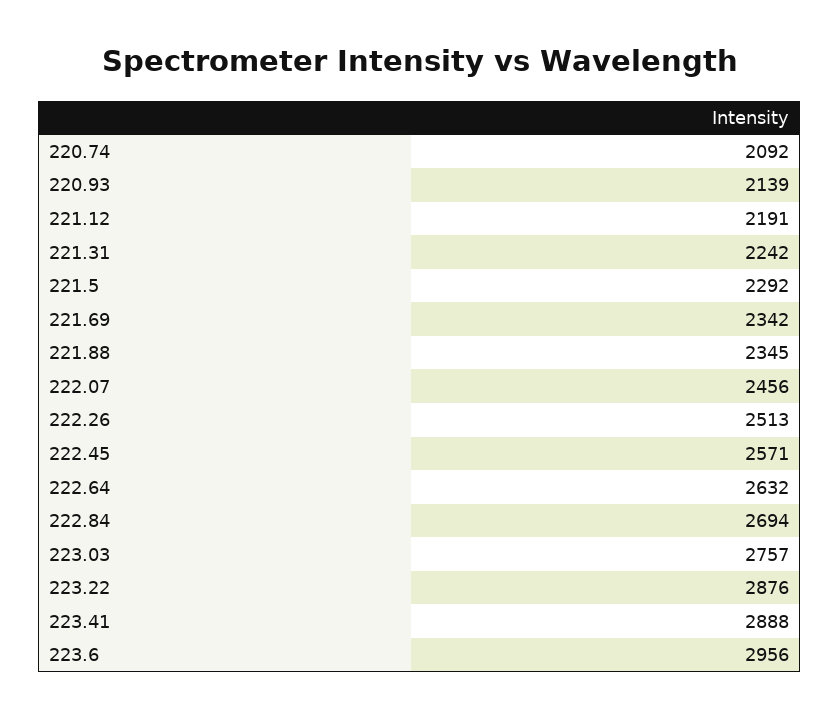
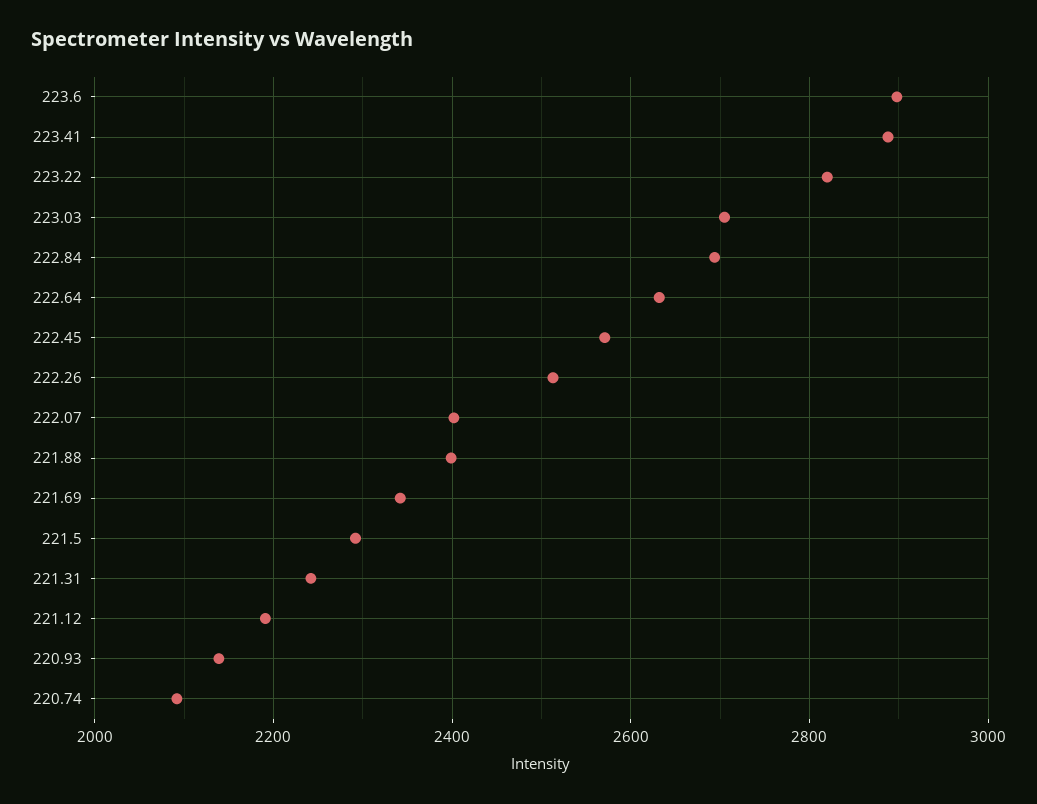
  {
    "220.74": 2092,
    "220.93": 2139,
    "221.12": 2191,
    "221.31": 2242,
    "221.5": 2292,
    "221.69": 2342,
-   "221.88": 2345,
+   "221.88": 2400,
-   "222.07": 2456,
+   "222.07": 2400,
    "222.26": 2513,
    "222.45": 2571,
    "222.64": 2632,
    "222.84": 2694,
-   "223.03": 2757,
+   "223.03": 2700,
-   "223.22": 2876,
+   "223.22": 2820,
    "223.41": 2888,
-   "223.6": 2956
+   "223.6": 2900
  }

